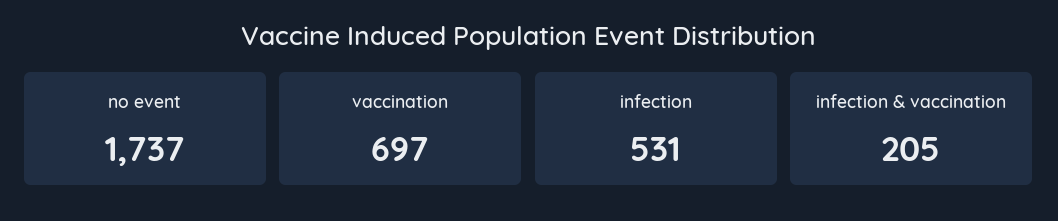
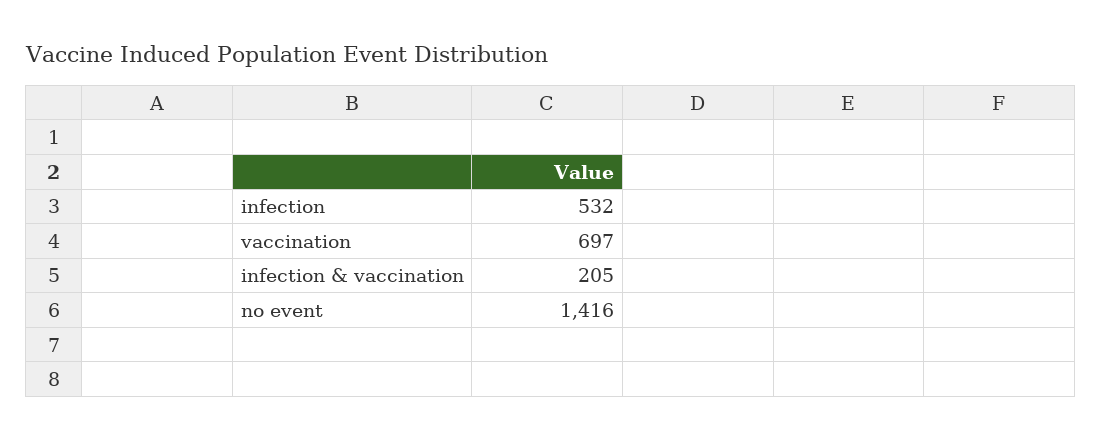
  {
-   "no event": 1737,
+   "no event": 1416,
    "vaccination": 697,
-   "infection": 531,
+   "infection": 532,
    "infection & vaccination": 205
  }

